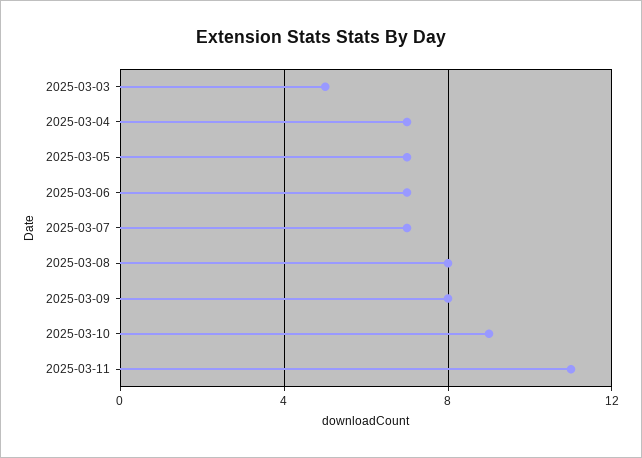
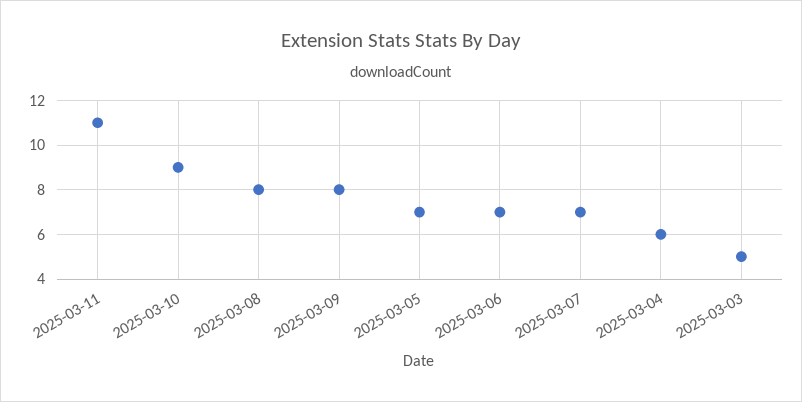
  {
    "2025-03-03": 5,
-   "2025-03-04": 7,
+   "2025-03-04": 6,
    "2025-03-05": 7,
    "2025-03-06": 7,
    "2025-03-07": 7,
    "2025-03-08": 8,
    "2025-03-09": 8,
    "2025-03-10": 9,
    "2025-03-11": 11
  }

